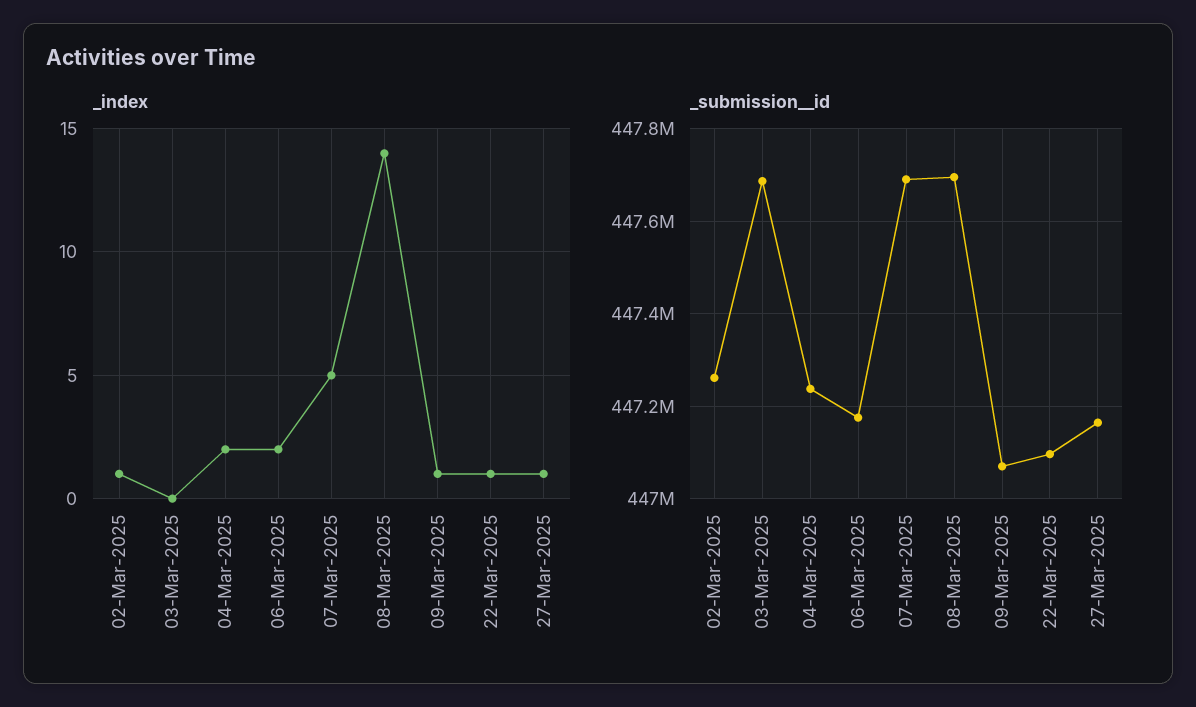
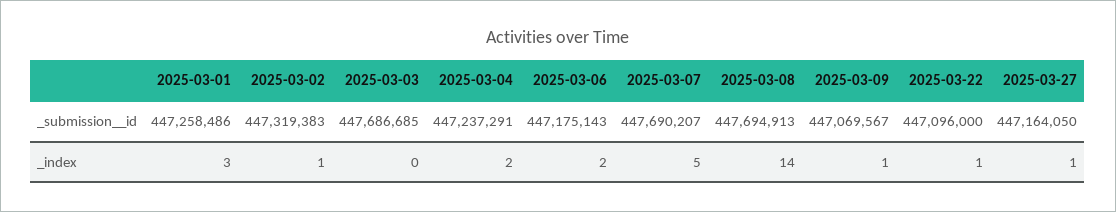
  {
    "_index": {
      "02-Mar-2025": 1,
      "03-Mar-2025": 0,
      "04-Mar-2025": 2,
      "06-Mar-2025": 2,
      "07-Mar-2025": 5,
      "08-Mar-2025": 14,
      "09-Mar-2025": 1,
      "22-Mar-2025": 1,
-     "27-Mar-2025": 1
+     "27-Mar-2025": 1,
+     "2025-03-01": 3
    },
    "_submission__id": {
-     "02-Mar-2025": 447260000,
+     "02-Mar-2025": 447319383,
      "03-Mar-2025": 447686685,
      "04-Mar-2025": 447237291,
      "06-Mar-2025": 447175143,
      "07-Mar-2025": 447690207,
      "08-Mar-2025": 447694913,
      "09-Mar-2025": 447069567,
      "22-Mar-2025": 447096000,
-     "27-Mar-2025": 447164050
+     "27-Mar-2025": 447164050,
+     "2025-03-01": 447258486
    }
  }

